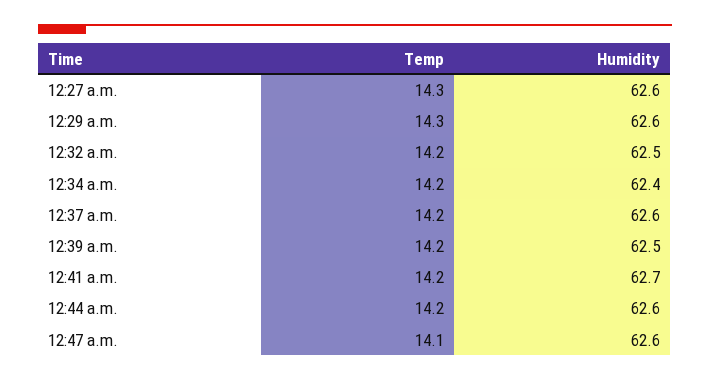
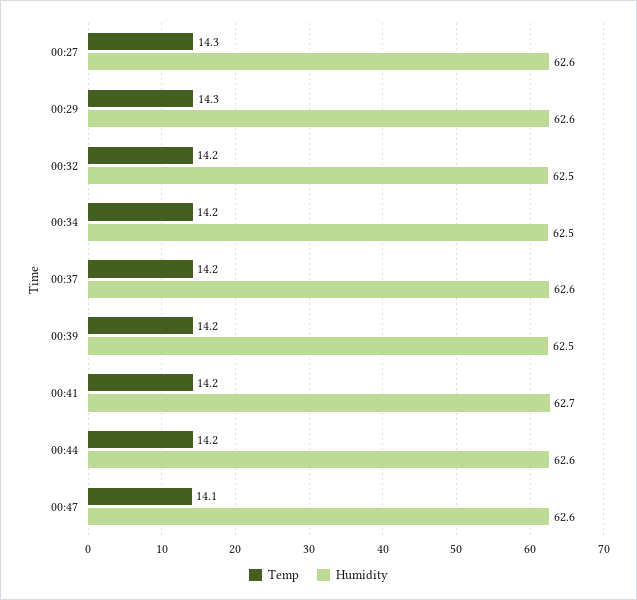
  {
    "Temp": {
      "12:27 a.m.": 14.3,
      "12:29 a.m.": 14.3,
      "12:32 a.m.": 14.2,
      "12:34 a.m.": 14.2,
      "12:37 a.m.": 14.2,
      "12:39 a.m.": 14.2,
      "12:41 a.m.": 14.2,
      "12:44 a.m.": 14.2,
      "12:47 a.m.": 14.1
    },
    "Humidity": {
      "12:27 a.m.": 62.6,
      "12:29 a.m.": 62.6,
      "12:32 a.m.": 62.5,
-     "12:34 a.m.": 62.4,
+     "12:34 a.m.": 62.5,
      "12:37 a.m.": 62.6,
      "12:39 a.m.": 62.5,
      "12:41 a.m.": 62.7,
      "12:44 a.m.": 62.6,
      "12:47 a.m.": 62.6
    }
  }

